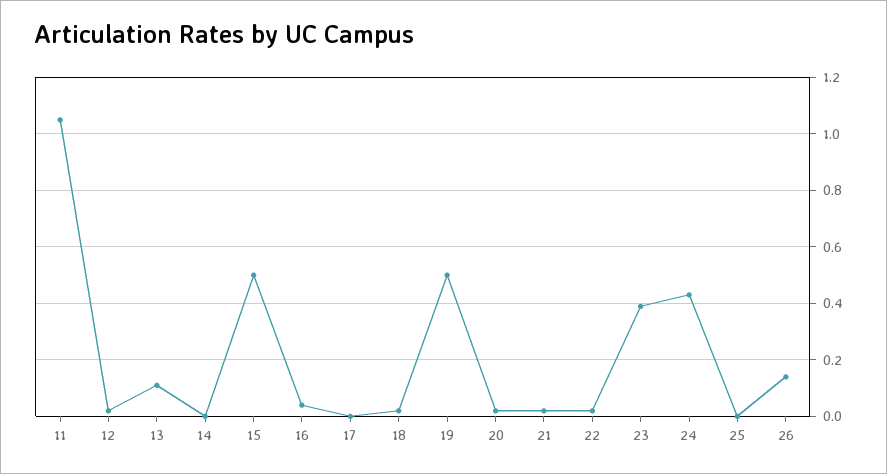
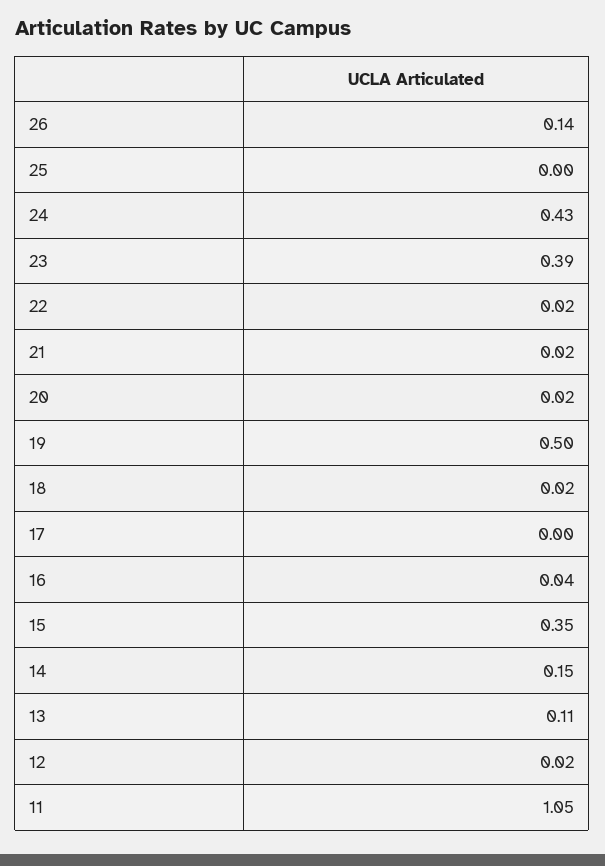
  {
    "11": 1.05,
    "12": 0.02,
    "13": 0.11,
-   "14": 0,
+   "14": 0.15,
-   "15": 0.5,
+   "15": 0.35,
    "16": 0.04,
    "17": 0,
    "18": 0.02,
    "19": 0.5,
    "20": 0.02,
    "21": 0.02,
    "22": 0.02,
    "23": 0.39,
    "24": 0.43,
    "25": 0,
    "26": 0.14
  }

